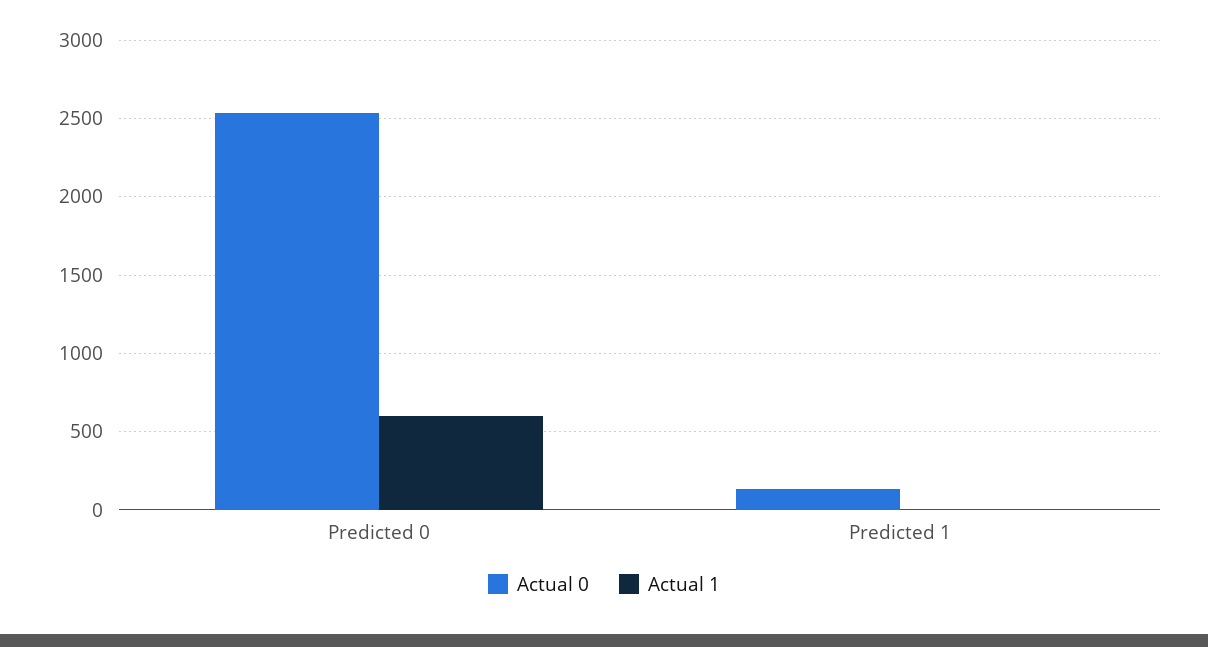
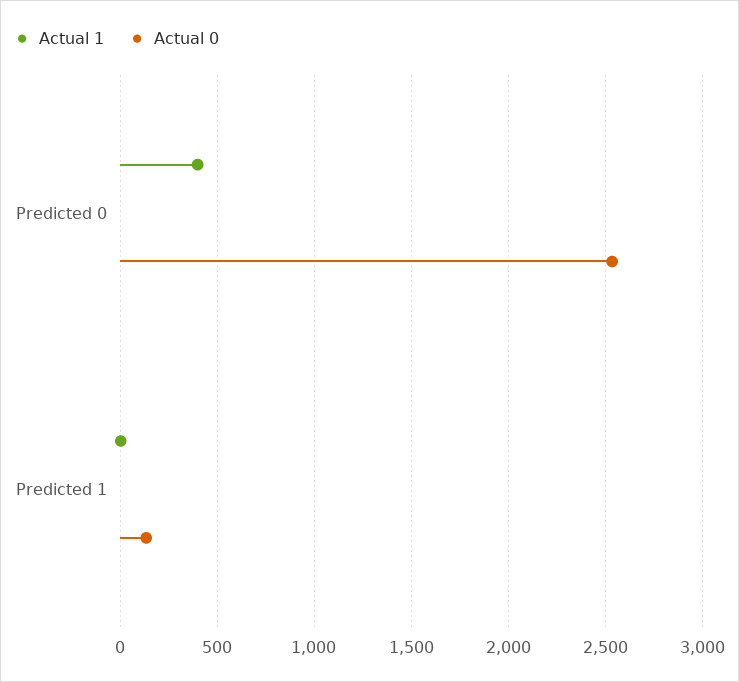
  {
    "Actual 0": {
      "Predicted 0": 2550,
      "Predicted 1": 150
    },
    "Actual 1": {
-     "Predicted 0": 600,
+     "Predicted 0": 400,
      "Predicted 1": 0
    }
  }

